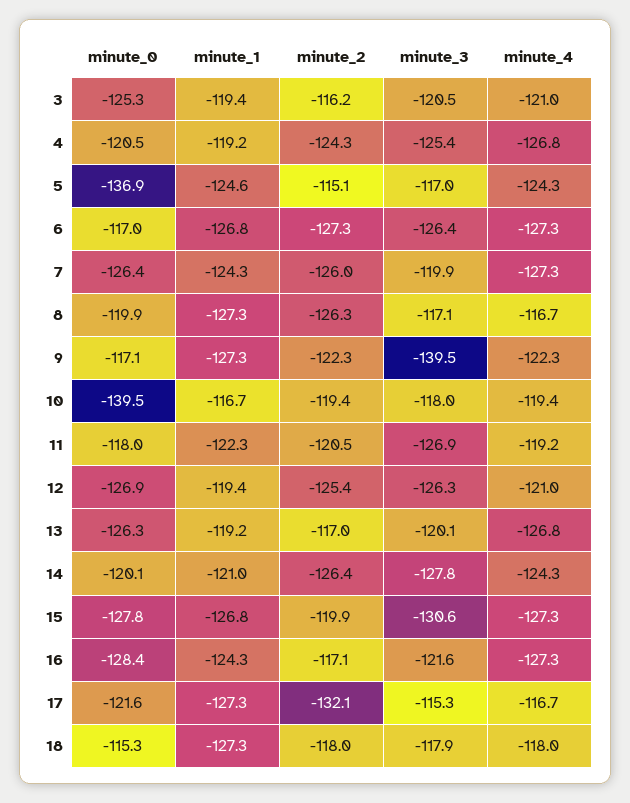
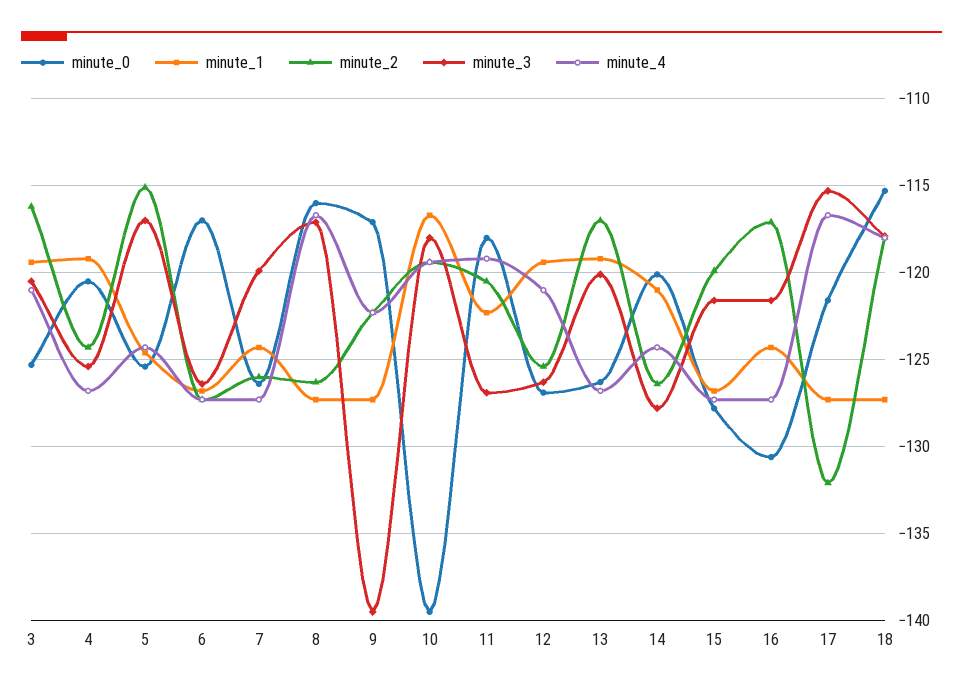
  {
    "minute_0": {
      "3": -125.3,
      "4": -120.5,
-     "5": -136.9,
+     "5": -125.5,
      "6": -117,
      "7": -126.4,
-     "8": -119.9,
+     "8": -116,
      "9": -117.1,
      "10": -139.5,
      "11": -118,
      "12": -126.9,
      "13": -126.3,
      "14": -120.1,
      "15": -127.8,
-     "16": -128.4,
+     "16": -130.5,
      "17": -121.6,
      "18": -115.3
    },
    "minute_1": {
      "3": -119.4,
      "4": -119.2,
      "5": -124.6,
      "6": -126.8,
      "7": -124.3,
      "8": -127.3,
      "9": -127.3,
      "10": -116.7,
      "11": -122.3,
      "12": -119.4,
      "13": -119.2,
      "14": -121,
      "15": -126.8,
      "16": -124.3,
      "17": -127.3,
      "18": -127.3
    },
    "minute_2": {
      "3": -116.2,
      "4": -124.3,
      "5": -115.1,
      "6": -127.3,
      "7": -126,
      "8": -126.3,
      "9": -122.3,
      "10": -119.4,
      "11": -120.5,
      "12": -125.4,
      "13": -117,
      "14": -126.4,
      "15": -119.9,
      "16": -117.1,
      "17": -132.1,
      "18": -118
    },
    "minute_3": {
      "3": -120.5,
      "4": -125.4,
      "5": -117,
      "6": -126.4,
      "7": -119.9,
      "8": -117.1,
      "9": -139.5,
      "10": -118,
      "11": -126.9,
      "12": -126.3,
      "13": -120.1,
      "14": -127.8,
-     "15": -130.6,
+     "15": -121.5,
      "16": -121.6,
      "17": -115.3,
      "18": -117.9
    },
    "minute_4": {
      "3": -121,
      "4": -126.8,
      "5": -124.3,
      "6": -127.3,
      "7": -127.3,
      "8": -116.7,
      "9": -122.3,
      "10": -119.4,
      "11": -119.2,
      "12": -121,
      "13": -126.8,
      "14": -124.3,
      "15": -127.3,
      "16": -127.3,
      "17": -116.7,
      "18": -118
    }
  }

